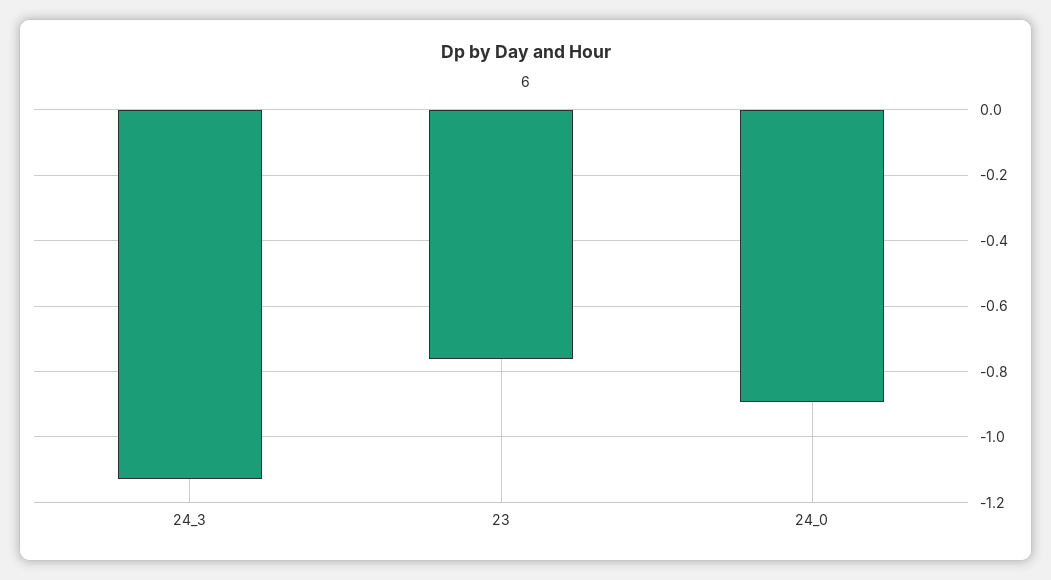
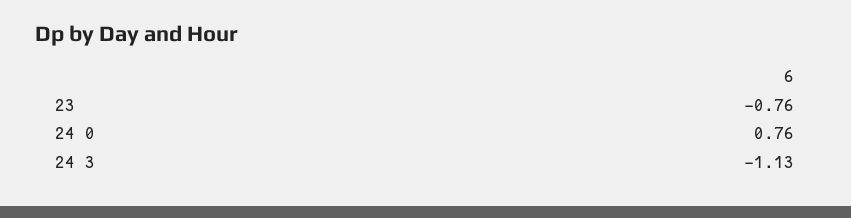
  {
    "24_3": -1.13,
    "23": -0.76,
-   "24_0": -0.9
+   "24_0": 0.76
  }

